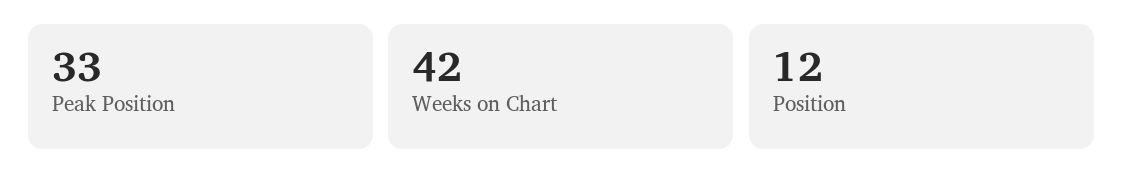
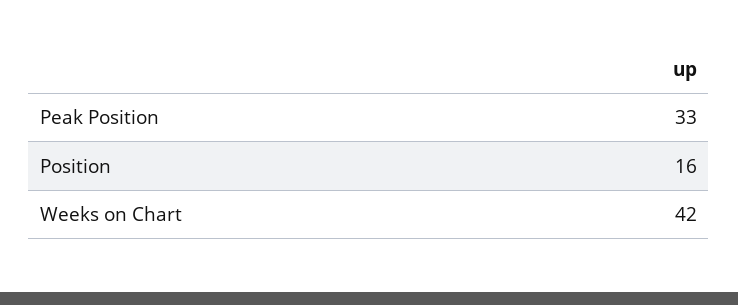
  {
    "Peak Position": 33,
    "Weeks on Chart": 42,
-   "Position": 12
+   "Position": 16
  }

